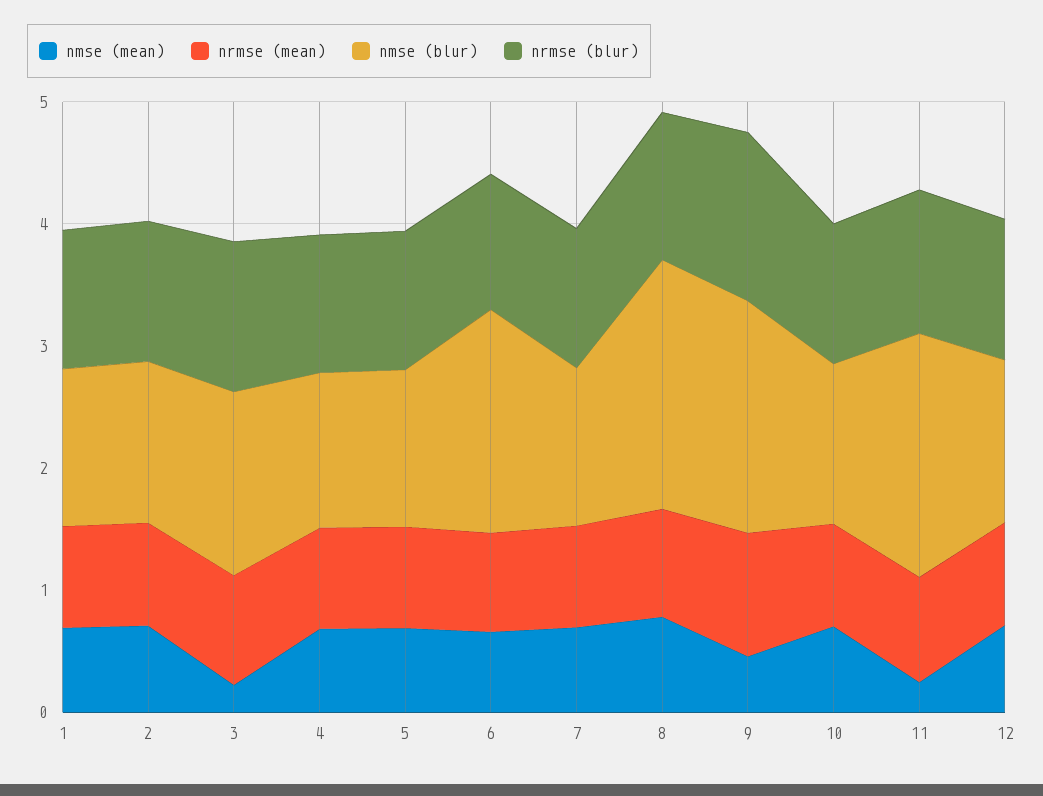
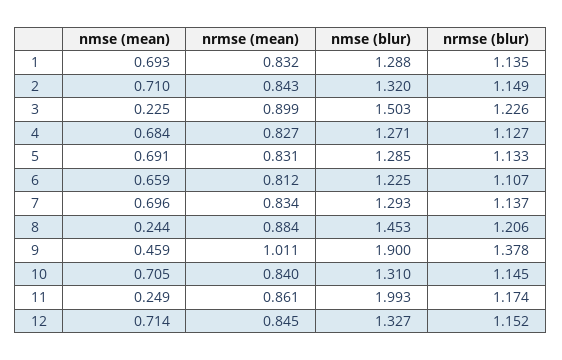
  {
    "nmse (mean)": {
      "1": 0.693,
      "2": 0.71,
      "3": 0.225,
      "4": 0.684,
      "5": 0.691,
      "6": 0.659,
      "7": 0.696,
-     "8": 0.8,
+     "8": 0.244,
      "9": 0.459,
      "10": 0.705,
      "11": 0.249,
      "12": 0.714
    },
    "nrmse (mean)": {
      "1": 0.832,
      "2": 0.843,
      "3": 0.899,
      "4": 0.827,
      "5": 0.831,
      "6": 0.812,
      "7": 0.834,
      "8": 0.884,
      "9": 1.011,
      "10": 0.84,
      "11": 0.861,
      "12": 0.845
    },
    "nmse (blur)": {
      "1": 1.288,
      "2": 1.32,
      "3": 1.503,
      "4": 1.271,
      "5": 1.285,
-     "6": 1.8,
+     "6": 1.225,
      "7": 1.293,
-     "8": 2,
+     "8": 1.453,
      "9": 1.9,
      "10": 1.31,
      "11": 1.993,
      "12": 1.327
    },
    "nrmse (blur)": {
      "1": 1.135,
      "2": 1.149,
      "3": 1.226,
      "4": 1.127,
      "5": 1.133,
      "6": 1.107,
      "7": 1.137,
      "8": 1.206,
      "9": 1.378,
      "10": 1.145,
      "11": 1.174,
      "12": 1.152
    }
  }

